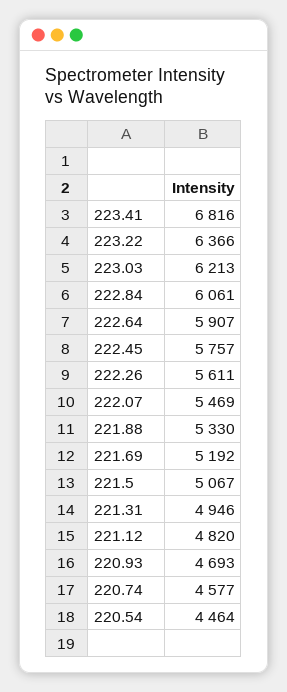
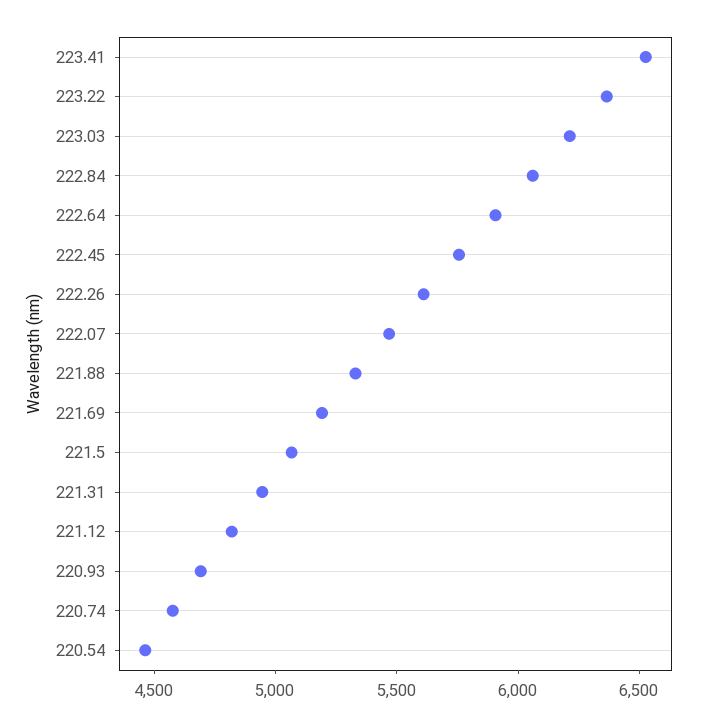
  {
-   "223.41": 6816,
+   "223.41": 6500,
    "223.22": 6366,
    "223.03": 6213,
    "222.84": 6061,
    "222.64": 5907,
    "222.45": 5757,
    "222.26": 5611,
    "222.07": 5469,
    "221.88": 5330,
    "221.69": 5192,
    "221.5": 5067,
    "221.31": 4946,
    "221.12": 4820,
    "220.93": 4693,
    "220.74": 4577,
    "220.54": 4464
  }

